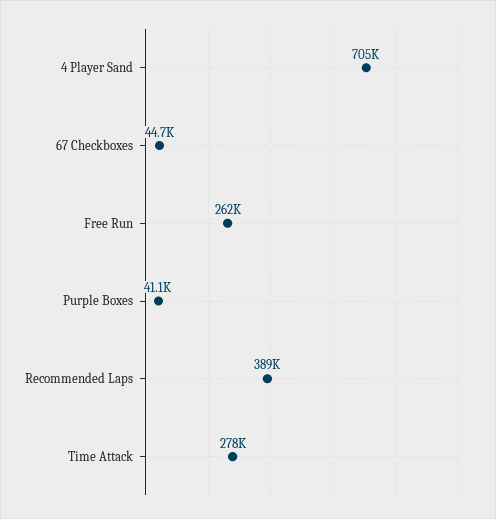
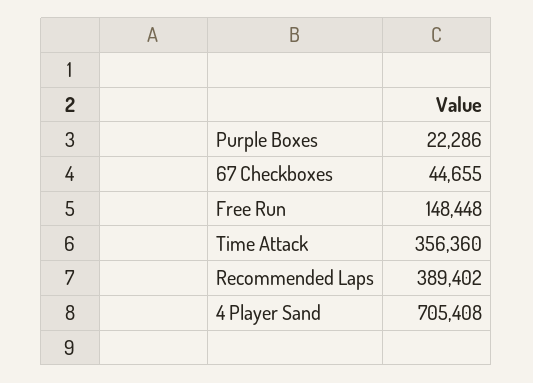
  {
    "4 Player Sand": 705408,
    "67 Checkboxes": 44655,
-   "Free Run": 262000,
+   "Free Run": 148448,
-   "Purple Boxes": 41100,
+   "Purple Boxes": 22286,
    "Recommended Laps": 389402,
-   "Time Attack": 278000
+   "Time Attack": 356360
  }

